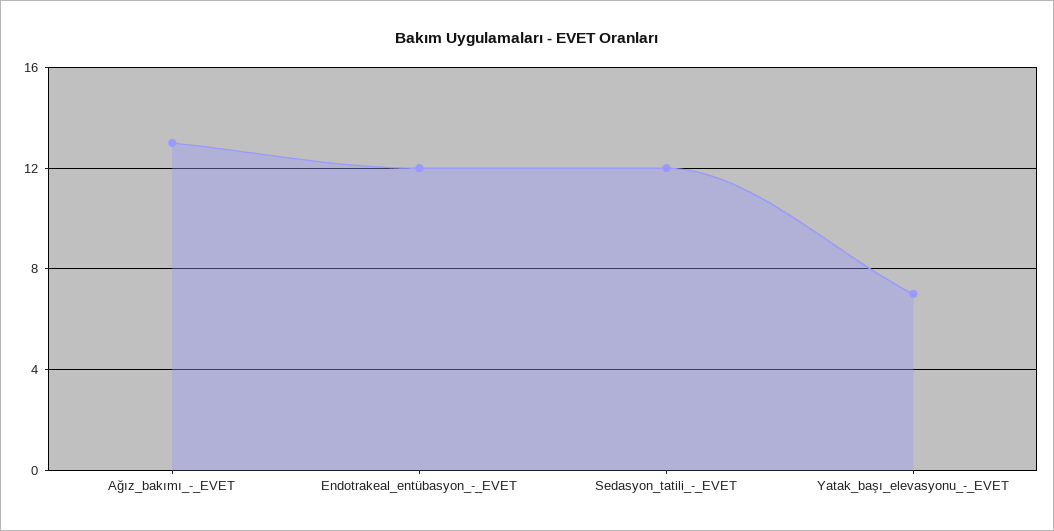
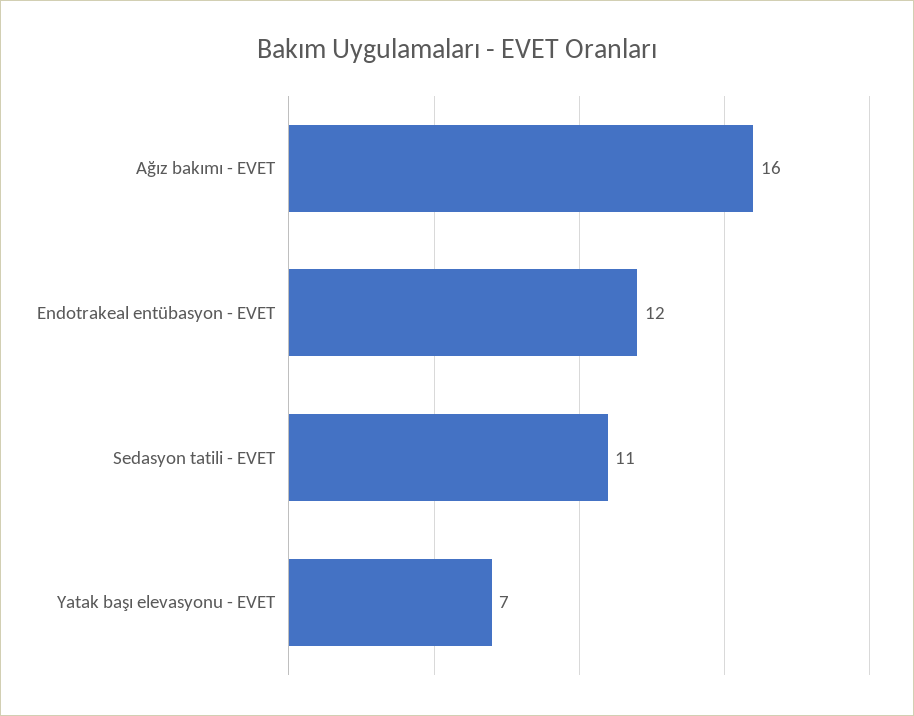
  {
-   "Ağız_bakımı_-_EVET": 13,
+   "Ağız_bakımı_-_EVET": 16,
    "Endotrakeal_entübasyon_-_EVET": 12,
-   "Sedasyon_tatili_-_EVET": 12,
+   "Sedasyon_tatili_-_EVET": 11,
    "Yatak_başı_elevasyonu_-_EVET": 7
  }

